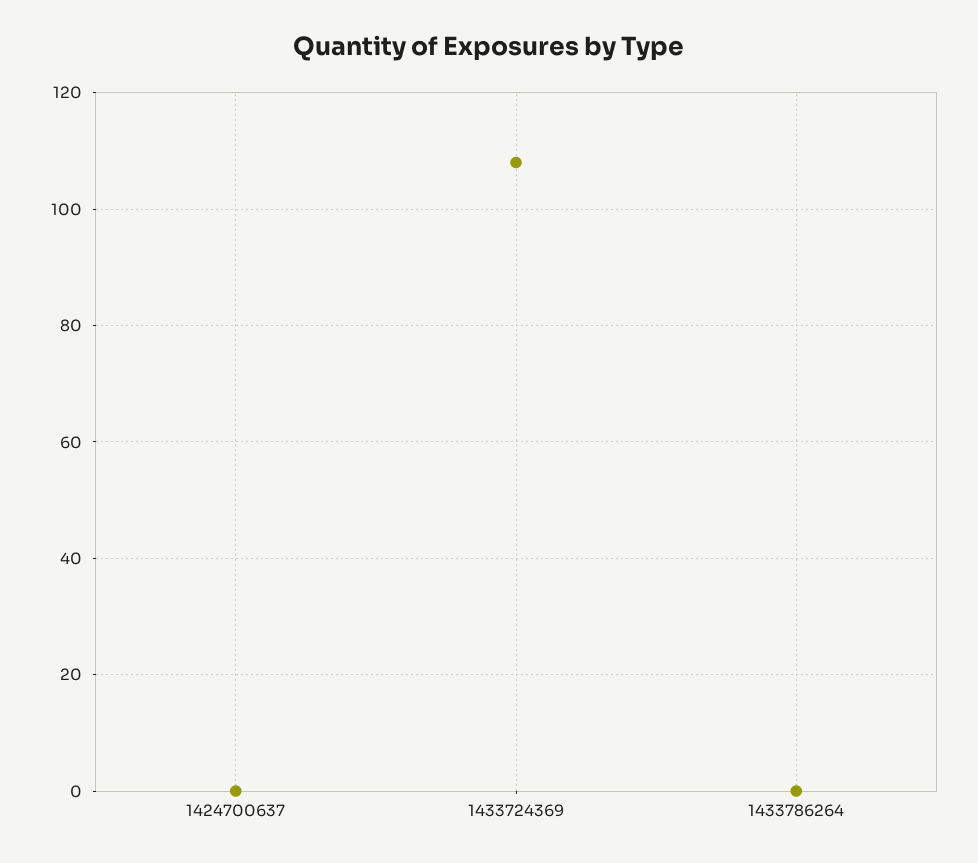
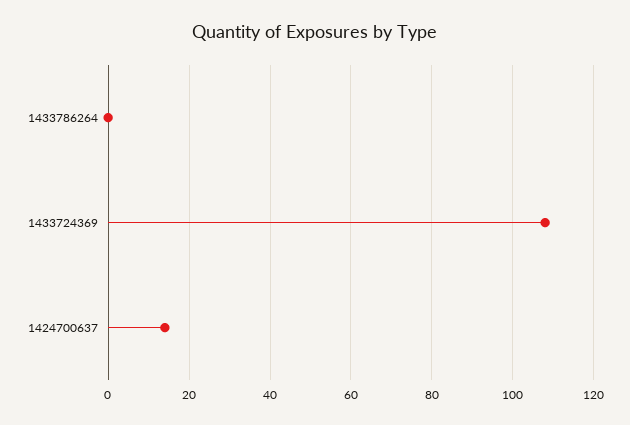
  {
-   "1424700637": 0,
+   "1424700637": 15,
    "1433724369": 110,
    "1433786264": 0
  }

